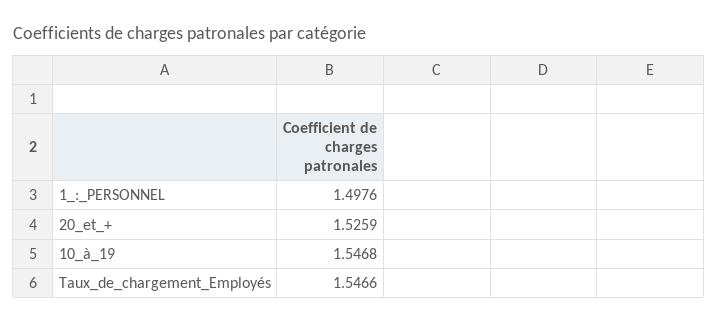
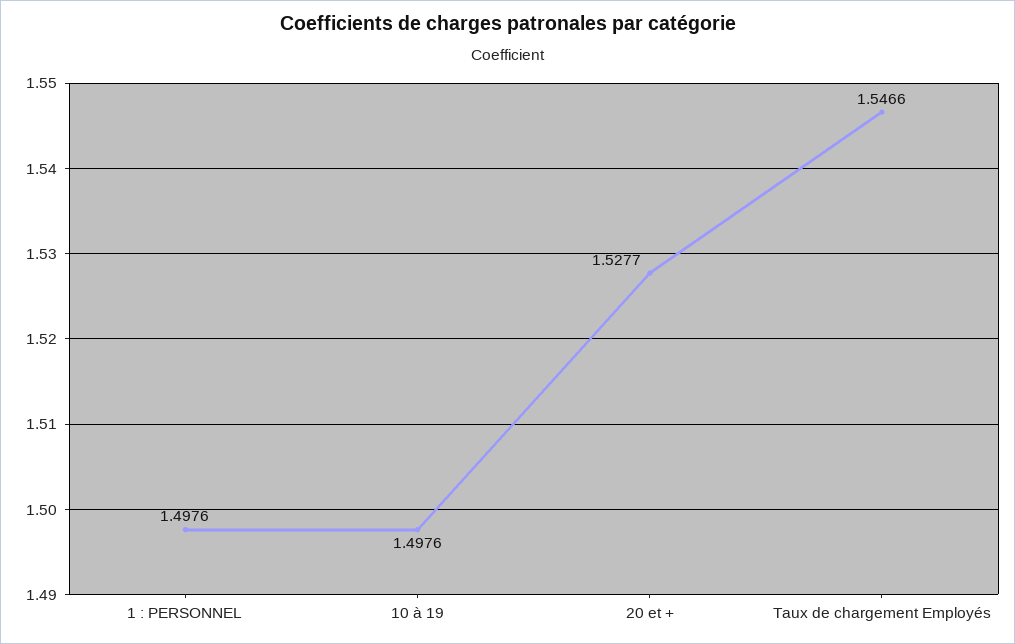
  {
    "1_:_PERSONNEL": 1.4976,
-   "20_et_+": 1.5259,
+   "20_et_+": 1.5277,
-   "10_à_19": 1.5468,
+   "10_à_19": 1.4976,
    "Taux_de_chargement_Employés": 1.5466
  }

